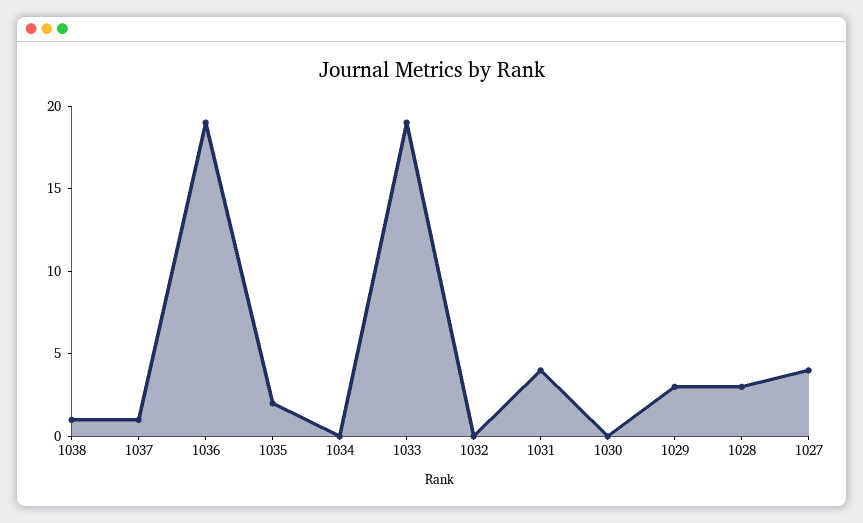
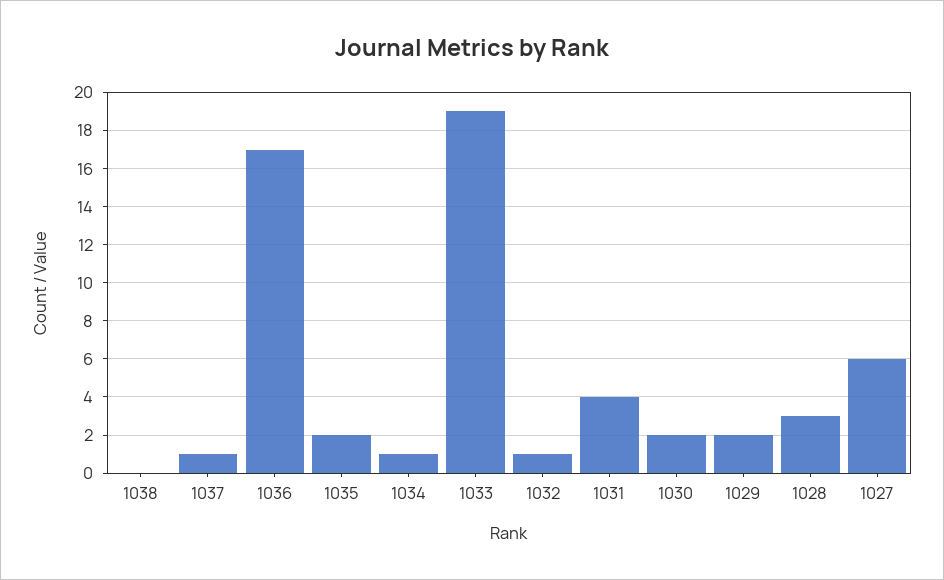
  {
-   "1038": 1,
+   "1038": 0,
    "1037": 1,
-   "1036": 19,
+   "1036": 17,
    "1035": 2,
-   "1034": 0,
+   "1034": 1,
    "1033": 19,
-   "1032": 0,
+   "1032": 1,
    "1031": 4,
-   "1030": 0,
+   "1030": 2,
-   "1029": 3,
+   "1029": 2,
    "1028": 3,
-   "1027": 4
+   "1027": 6
  }

